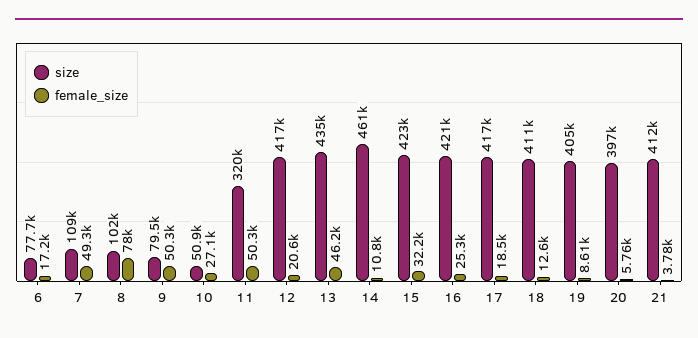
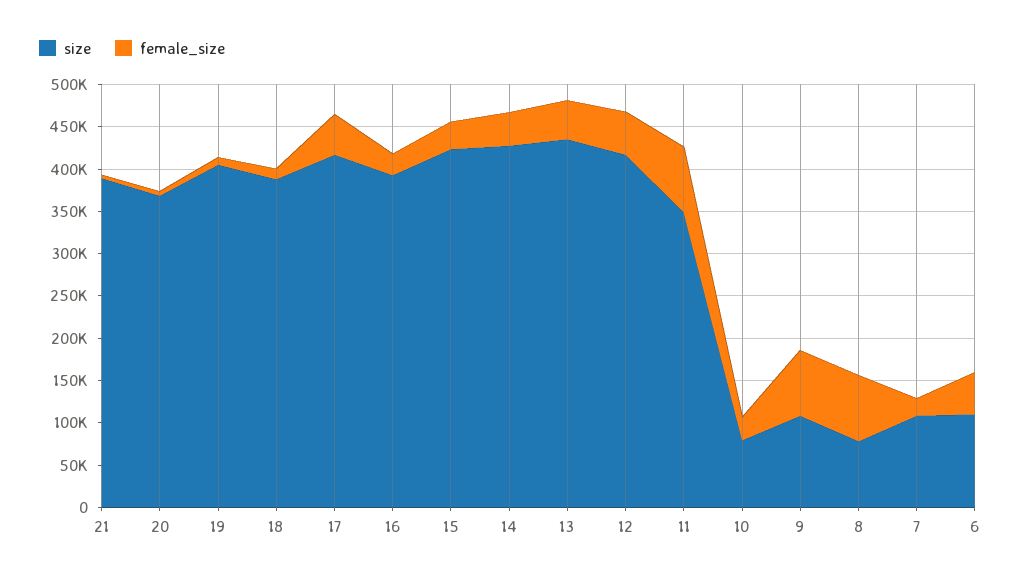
  {
    "size": {
-     "6": 77700,
+     "6": 110000,
      "7": 109000,
-     "8": 102000,
+     "8": 80000,
-     "9": 79500,
+     "9": 110000,
-     "10": 50900,
+     "10": 80000,
-     "11": 320000,
+     "11": 350000,
      "12": 417000,
      "13": 435000,
-     "14": 461000,
+     "14": 430000,
      "15": 423000,
-     "16": 421000,
+     "16": 390000,
      "17": 417000,
-     "18": 411000,
+     "18": 390000,
      "19": 405000,
-     "20": 397000,
+     "20": 370000,
-     "21": 412000
+     "21": 390000
    },
    "female_size": {
-     "6": 17200,
+     "6": 50000,
-     "7": 49300,
+     "7": 20000,
      "8": 78000,
-     "9": 50300,
+     "9": 80000,
      "10": 27100,
-     "11": 50300,
+     "11": 80000,
-     "12": 20600,
+     "12": 50000,
      "13": 46200,
-     "14": 10800,
+     "14": 40000,
      "15": 32200,
      "16": 25300,
-     "17": 18500,
+     "17": 50000,
      "18": 12600,
      "19": 8610,
      "20": 5760,
      "21": 3780
    }
  }

